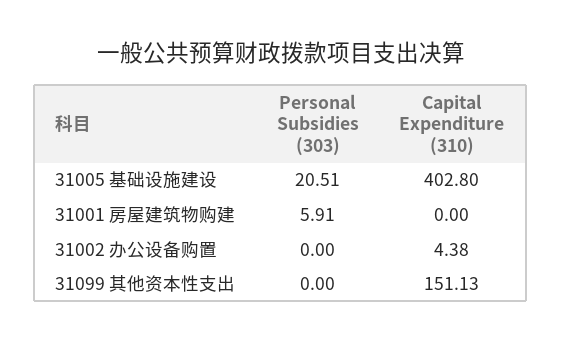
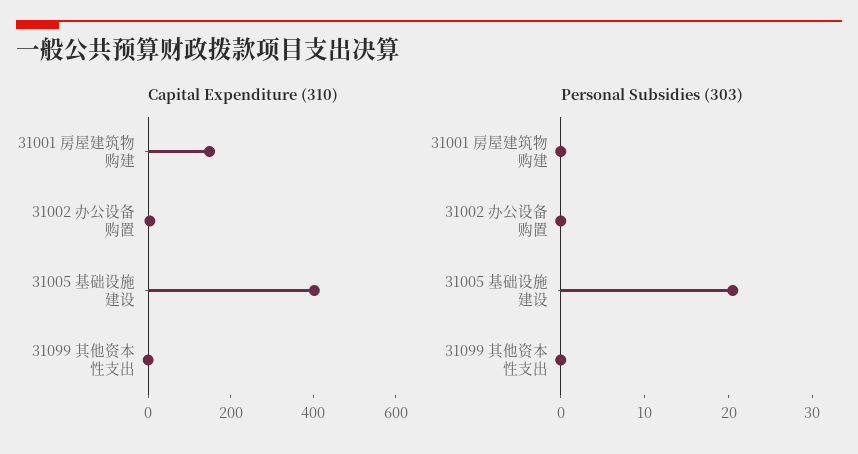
  {
    "Personal Subsidies (303)": {
      "31005 基础设施建设": 20.51,
-     "31001 房屋建筑物购建": 5.91,
+     "31001 房屋建筑物购建": 0,
      "31002 办公设备购置": 0,
      "31099 其他资本性支出": 0
    },
    "Capital Expenditure (310)": {
      "31005 基础设施建设": 402.8,
-     "31001 房屋建筑物购建": 0,
+     "31001 房屋建筑物购建": 150,
      "31002 办公设备购置": 4.38,
-     "31099 其他资本性支出": 151.13
+     "31099 其他资本性支出": 0
    }
  }

